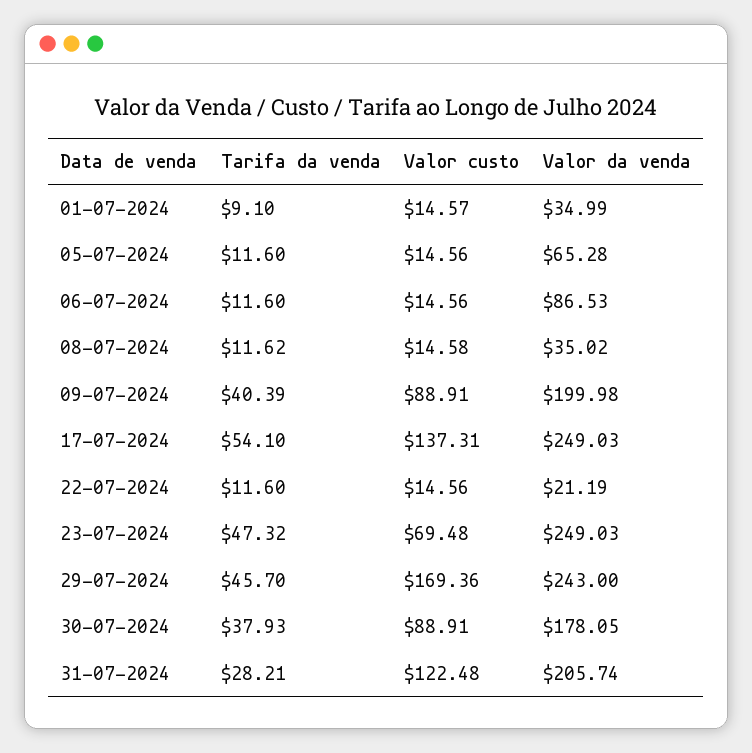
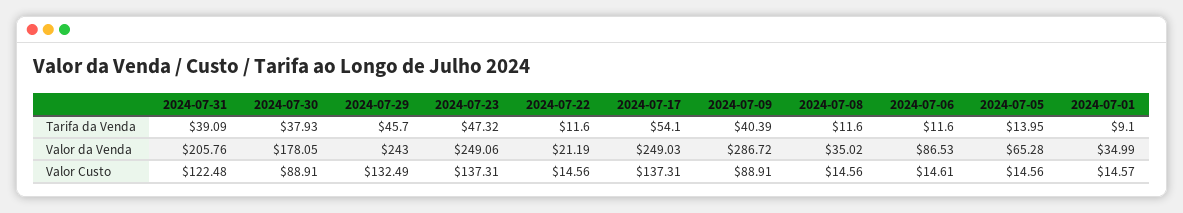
  {
    "Tarifa da venda": {
      "01-07-2024": 9.1,
-     "05-07-2024": 11.6,
+     "05-07-2024": 13.95,
      "06-07-2024": 11.6,
-     "08-07-2024": 11.62,
+     "08-07-2024": 11.6,
      "09-07-2024": 40.39,
      "17-07-2024": 54.1,
      "22-07-2024": 11.6,
      "23-07-2024": 47.32,
      "29-07-2024": 45.7,
      "30-07-2024": 37.93,
-     "31-07-2024": 28.21
+     "31-07-2024": 39.09
    },
    "Valor custo": {
      "01-07-2024": 14.57,
      "05-07-2024": 14.56,
-     "06-07-2024": 14.56,
+     "06-07-2024": 14.61,
-     "08-07-2024": 14.58,
+     "08-07-2024": 14.56,
      "09-07-2024": 88.91,
      "17-07-2024": 137.31,
      "22-07-2024": 14.56,
-     "23-07-2024": 69.48,
+     "23-07-2024": 137.31,
-     "29-07-2024": 169.36,
+     "29-07-2024": 132.49,
      "30-07-2024": 88.91,
      "31-07-2024": 122.48
    },
    "Valor da venda": {
      "01-07-2024": 34.99,
      "05-07-2024": 65.28,
      "06-07-2024": 86.53,
      "08-07-2024": 35.02,
-     "09-07-2024": 199.98,
+     "09-07-2024": 286.72,
      "17-07-2024": 249.03,
      "22-07-2024": 21.19,
-     "23-07-2024": 249.03,
+     "23-07-2024": 249.06,
      "29-07-2024": 243,
      "30-07-2024": 178.05,
-     "31-07-2024": 205.74
+     "31-07-2024": 205.76
    }
  }

